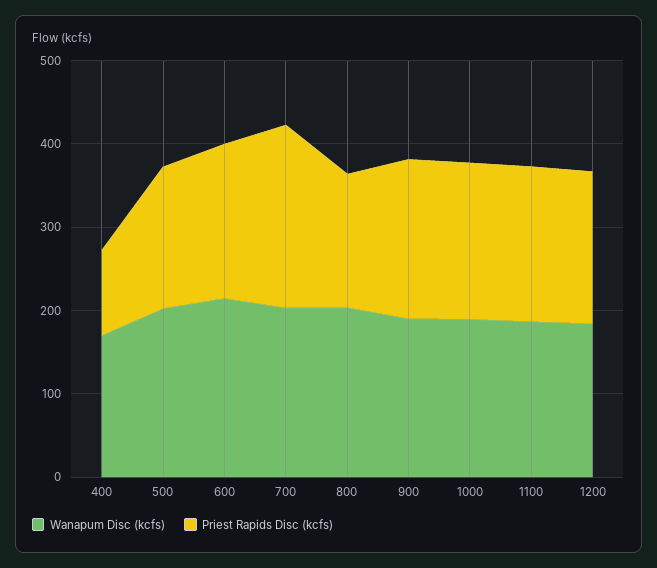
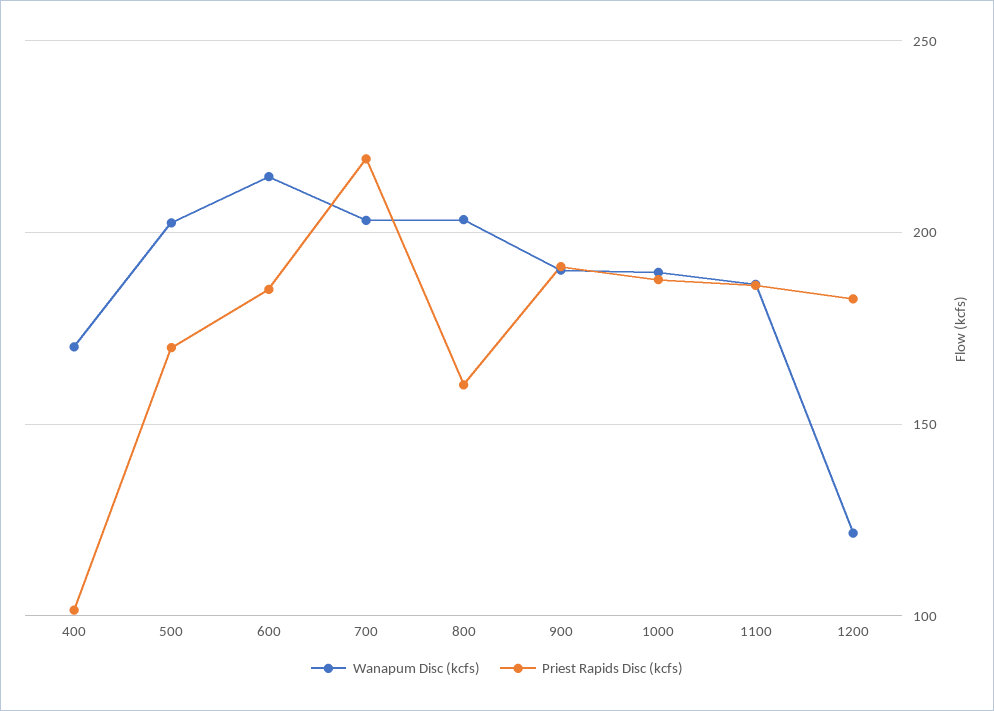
  {
    "Wanapum Disc (kcfs)": {
      "400": 170,
      "500": 205,
      "600": 215,
      "700": 205,
      "800": 205,
      "900": 190,
      "1000": 190,
      "1100": 185,
-     "1200": 180
+     "1200": 120
    },
    "Priest Rapids Disc (kcfs)": {
      "400": 100,
      "500": 170,
      "600": 185,
      "700": 220,
      "800": 160,
      "900": 190,
      "1000": 190,
      "1100": 185,
      "1200": 185
    }
  }

